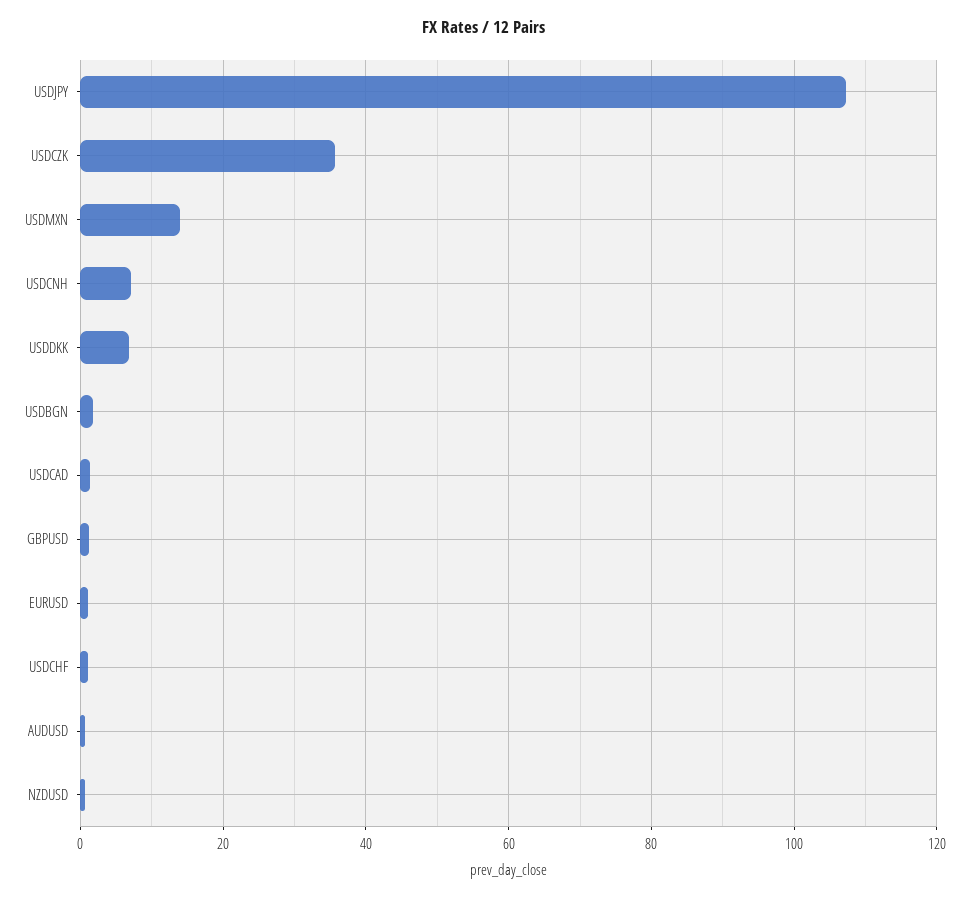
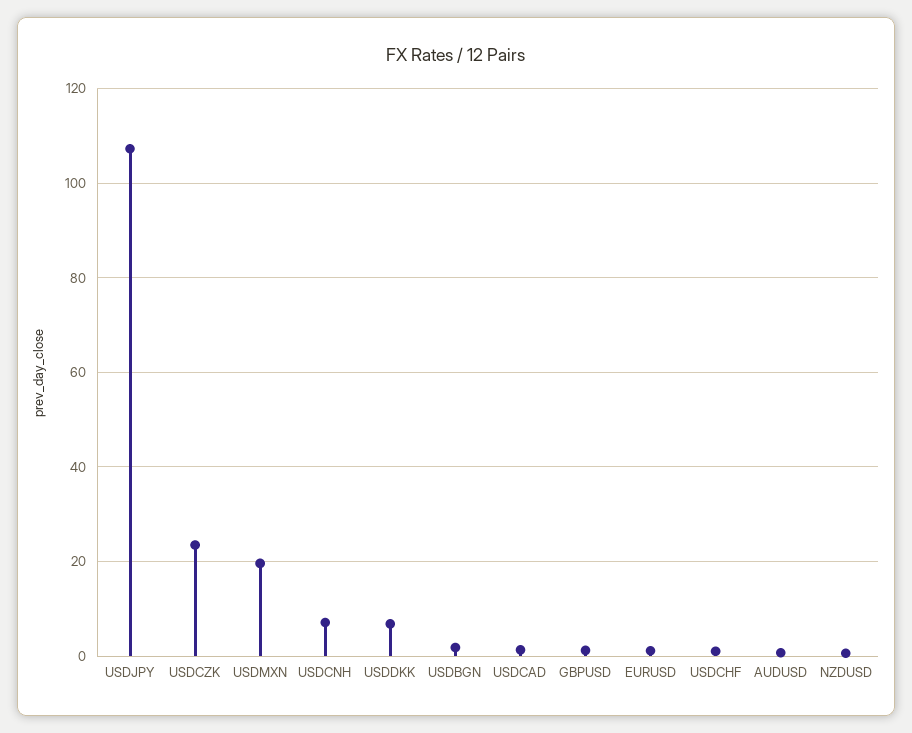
  {
    "USDJPY": 108,
-   "USDCZK": 36,
+   "USDCZK": 24,
-   "USDMXN": 14,
+   "USDMXN": 20,
    "USDCNH": 8,
    "USDDKK": 6,
    "USDBGN": 2,
    "USDCAD": 2,
    "GBPUSD": 2,
    "EURUSD": 2,
    "USDCHF": 2,
    "AUDUSD": 0,
    "NZDUSD": 0
  }

